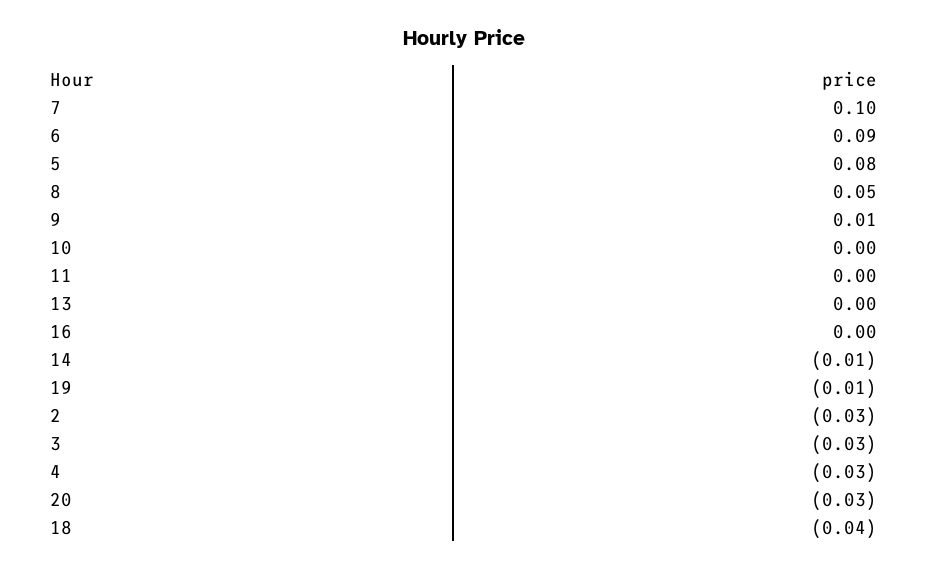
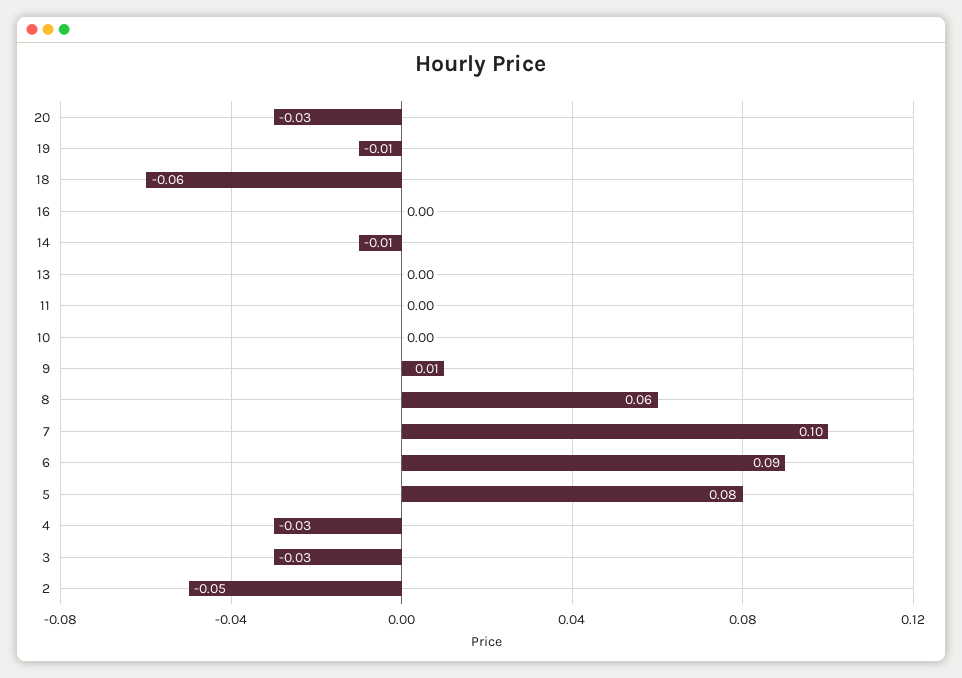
  {
    "7": 0.1,
    "6": 0.09,
    "5": 0.08,
-   "8": 0.05,
+   "8": 0.06,
    "9": 0.01,
    "10": 0,
    "11": 0,
    "13": 0,
    "16": 0,
    "14": -0.01,
    "19": -0.01,
-   "2": -0.03,
+   "2": -0.05,
    "3": -0.03,
    "4": -0.03,
    "20": -0.03,
-   "18": -0.04
+   "18": -0.06
  }

